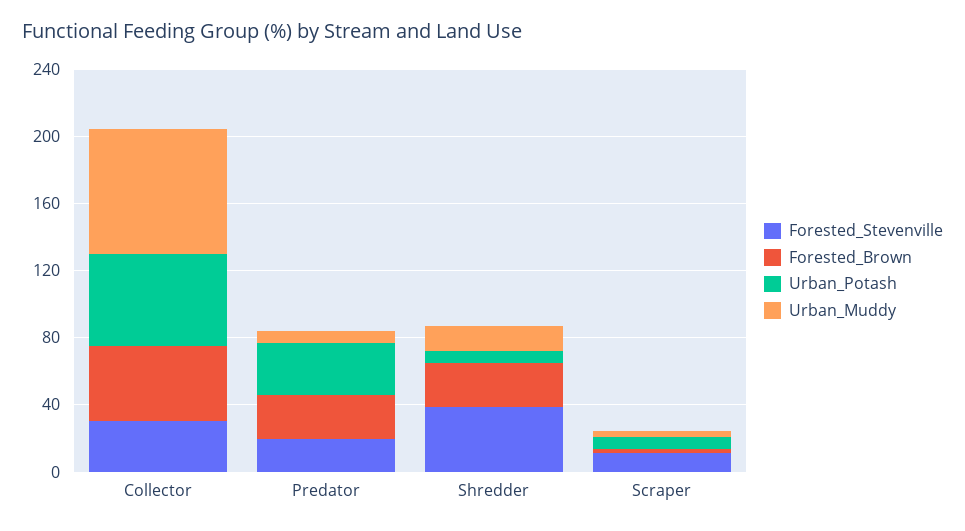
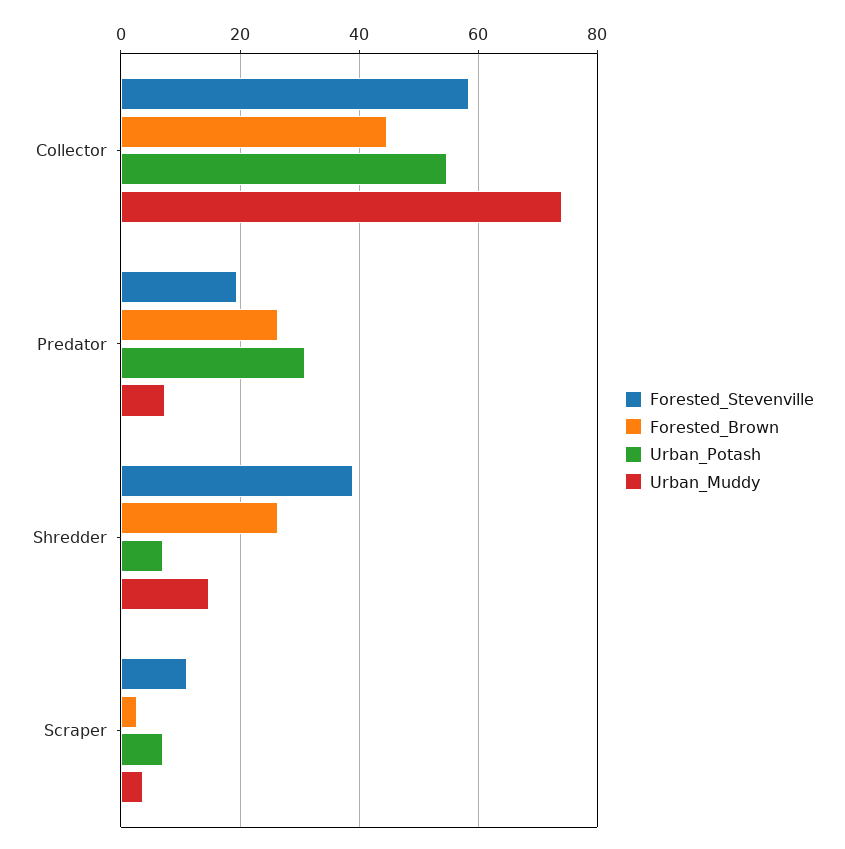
  {
    "Forested_Stevenville": {
-     "Collector": 30,
+     "Collector": 58,
      "Predator": 20,
      "Shredder": 38,
      "Scraper": 12
    },
    "Forested_Brown": {
      "Collector": 44,
      "Predator": 26,
      "Shredder": 26,
      "Scraper": 2
    },
    "Urban_Potash": {
      "Collector": 54,
      "Predator": 30,
      "Shredder": 8,
      "Scraper": 8
    },
    "Urban_Muddy": {
      "Collector": 74,
      "Predator": 8,
      "Shredder": 14,
      "Scraper": 4
    }
  }

